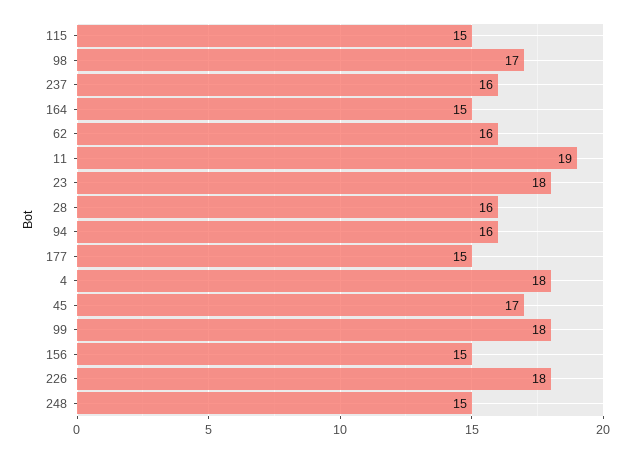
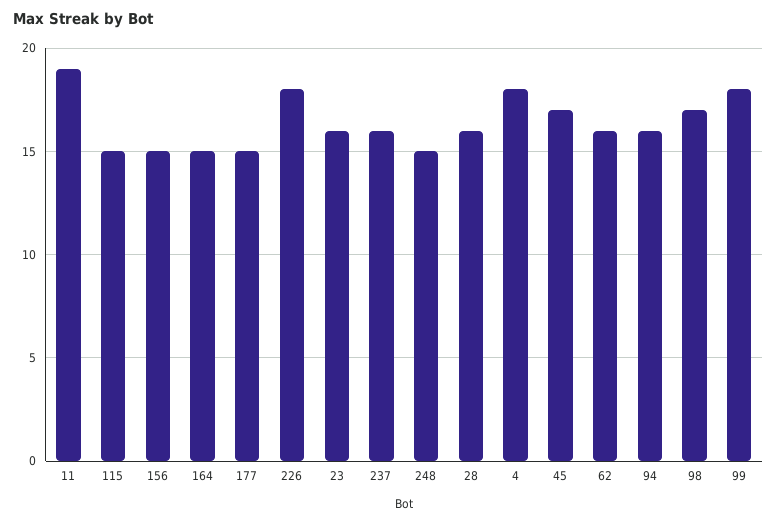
  {
    "115": 15,
    "98": 17,
    "237": 16,
    "164": 15,
    "62": 16,
    "11": 19,
-   "23": 18,
+   "23": 16,
    "28": 16,
    "94": 16,
    "177": 15,
    "4": 18,
    "45": 17,
    "99": 18,
    "156": 15,
    "226": 18,
    "248": 15
  }

